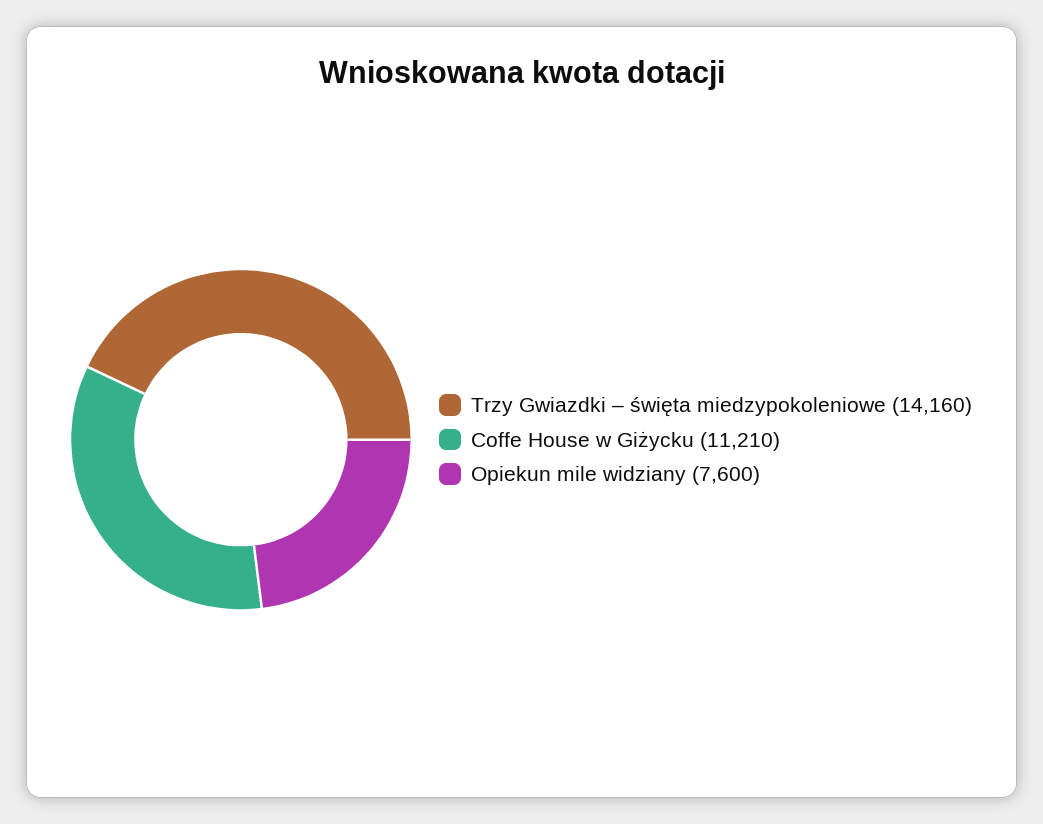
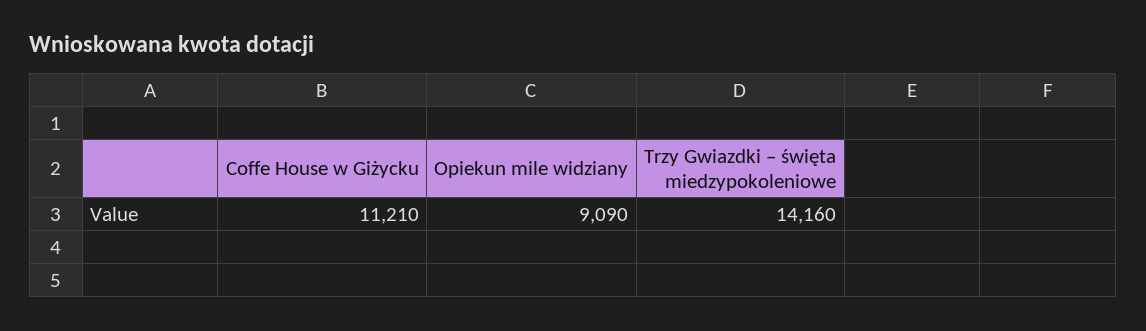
  {
    "Trzy Gwiazdki – święta miedzypokoleniowe": 14160,
    "Coffe House w Giżycku": 11210,
-   "Opiekun mile widziany": 7600
+   "Opiekun mile widziany": 9090
  }

